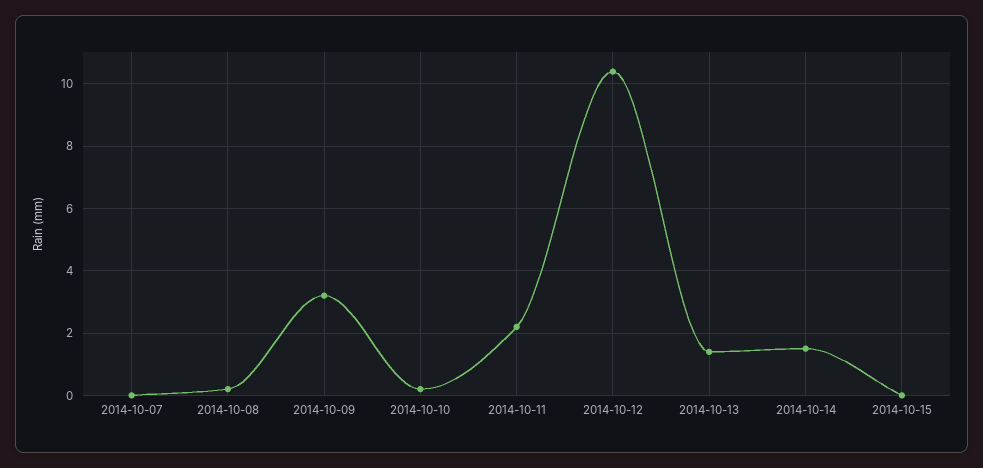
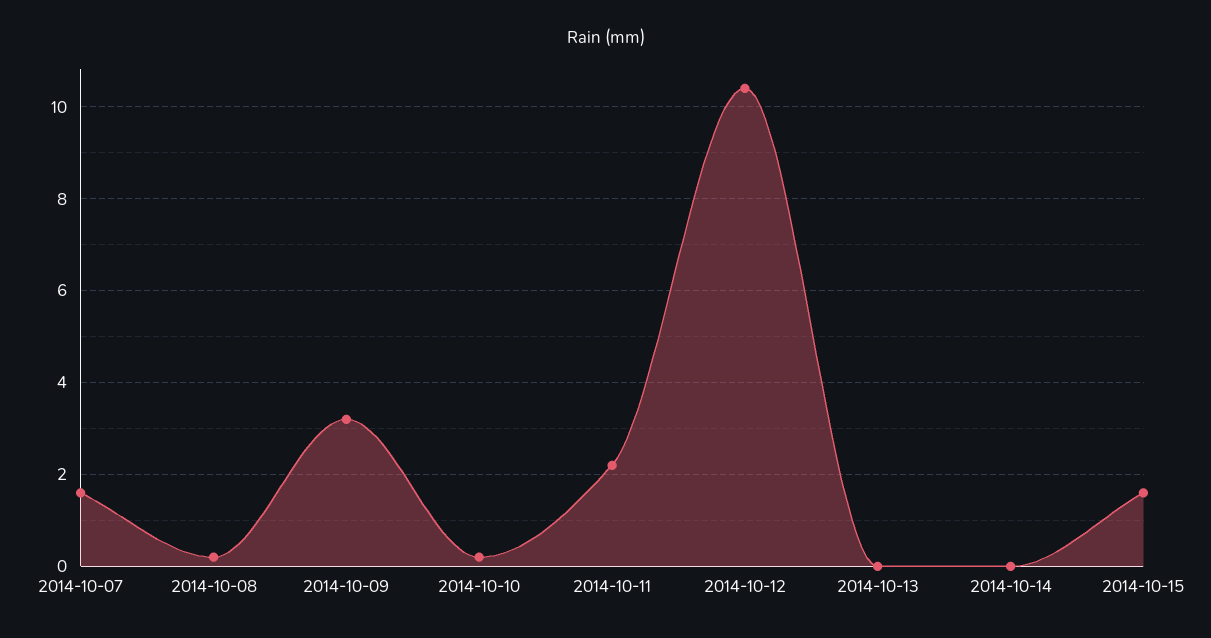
  {
-   "2014-10-07": 0,
+   "2014-10-07": 1.5,
    "2014-10-08": 0,
    "2014-10-09": 3,
    "2014-10-10": 0,
    "2014-10-11": 2,
    "2014-10-12": 10.5,
-   "2014-10-13": 1.5,
+   "2014-10-13": 0,
-   "2014-10-14": 1.5,
+   "2014-10-14": 0,
-   "2014-10-15": 0
+   "2014-10-15": 1.5
  }

